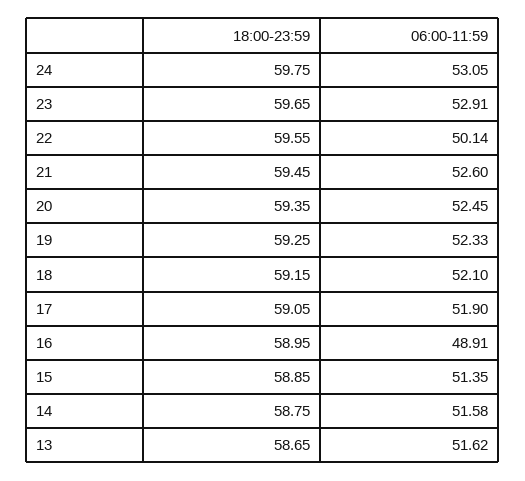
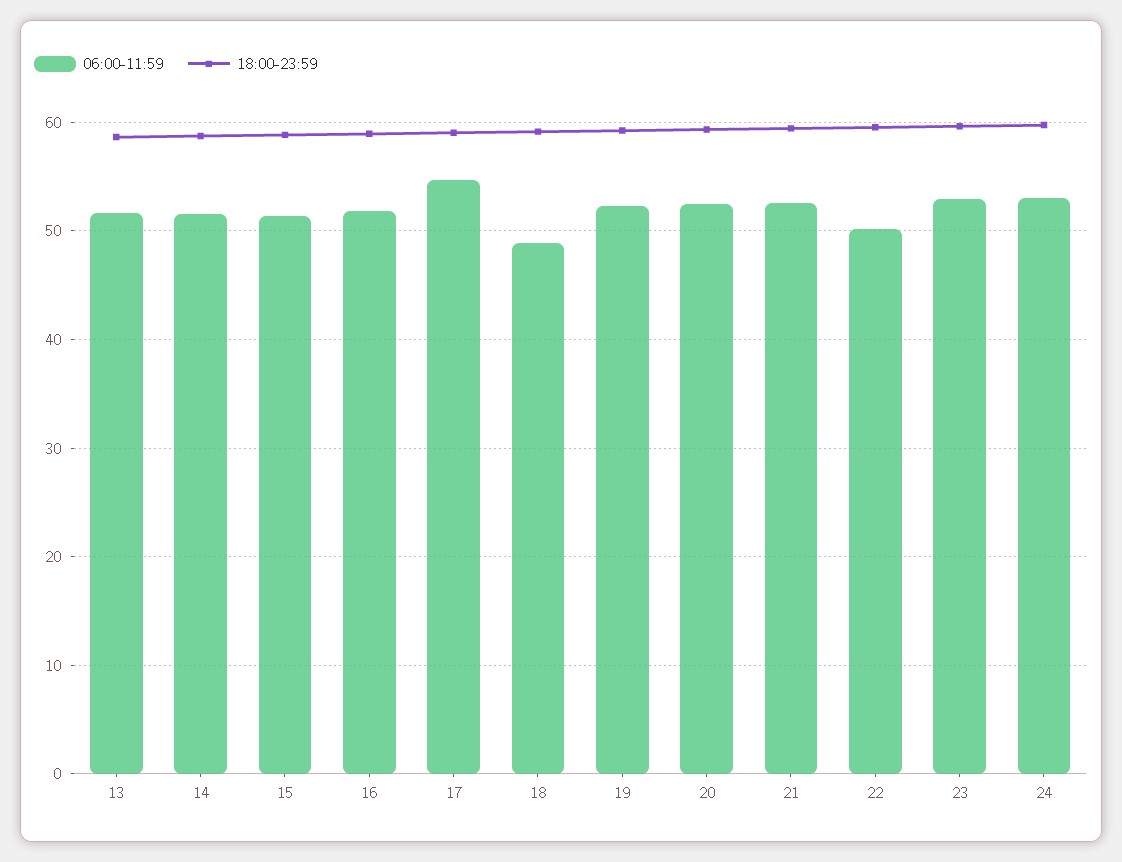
  {
    "18:00-23:59": {
      "24": 59.75,
      "23": 59.65,
      "22": 59.55,
      "21": 59.45,
      "20": 59.35,
      "19": 59.25,
      "18": 59.15,
      "17": 59.05,
      "16": 58.95,
      "15": 58.85,
      "14": 58.75,
      "13": 58.65
    },
    "06:00-11:59": {
      "24": 53.05,
      "23": 52.91,
      "22": 50.14,
      "21": 52.6,
      "20": 52.45,
      "19": 52.33,
-     "18": 52.1,
+     "18": 49,
-     "17": 51.9,
+     "17": 55,
-     "16": 48.91,
+     "16": 52,
      "15": 51.35,
      "14": 51.58,
      "13": 51.62
    }
  }

